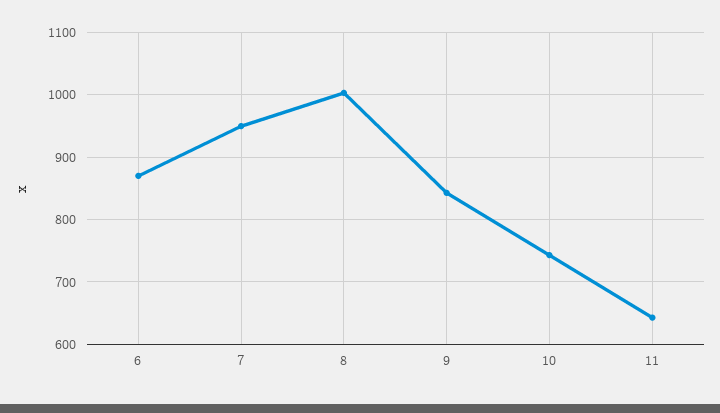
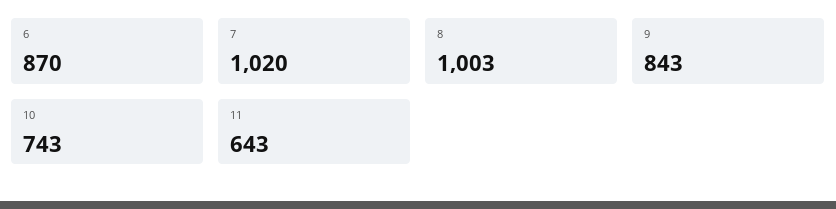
  {
    "6": 870,
-   "7": 950,
+   "7": 1020,
    "8": 1003,
    "9": 843,
    "10": 743,
    "11": 643
  }

